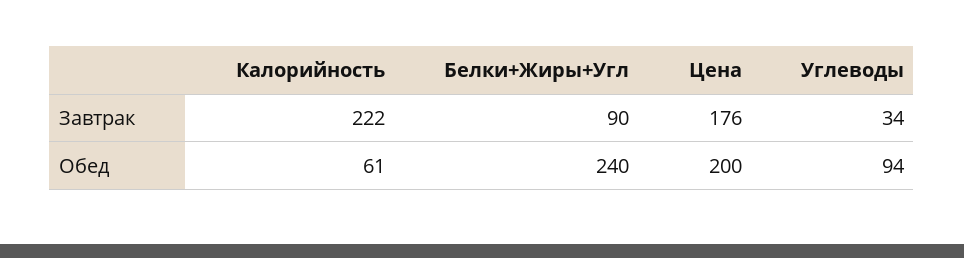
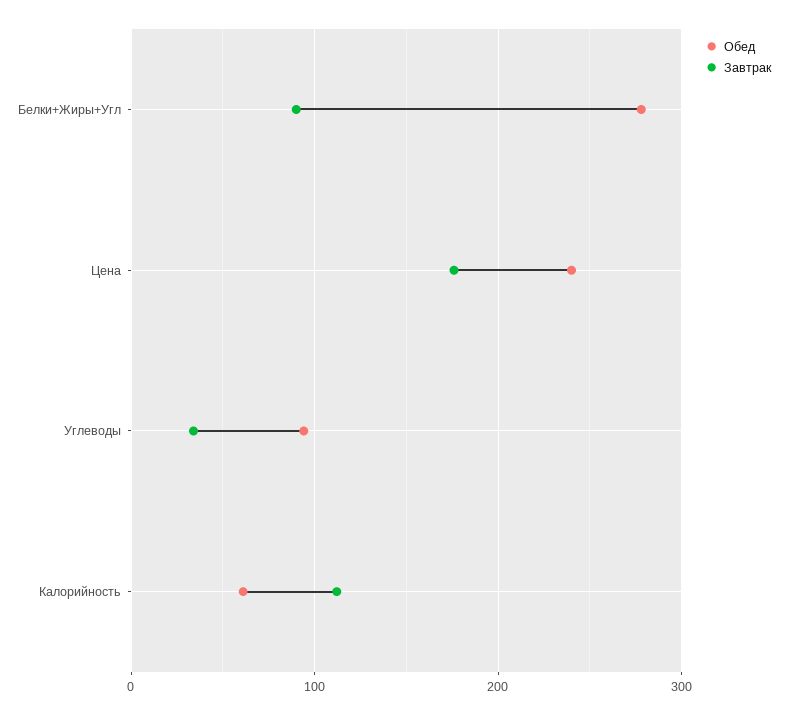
  {
    "Завтрак": {
-     "Калорийность": 222,
+     "Калорийность": 110,
      "Белки+Жиры+Угл": 90,
      "Цена": 176,
      "Углеводы": 34
    },
    "Обед": {
      "Калорийность": 61,
-     "Белки+Жиры+Угл": 240,
+     "Белки+Жиры+Угл": 280,
-     "Цена": 200,
+     "Цена": 240,
      "Углеводы": 94
    }
  }

